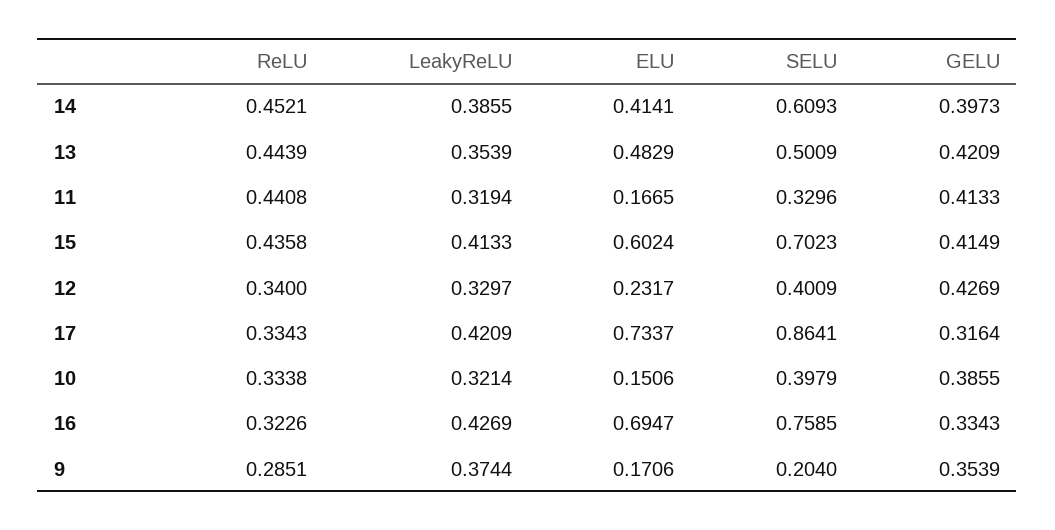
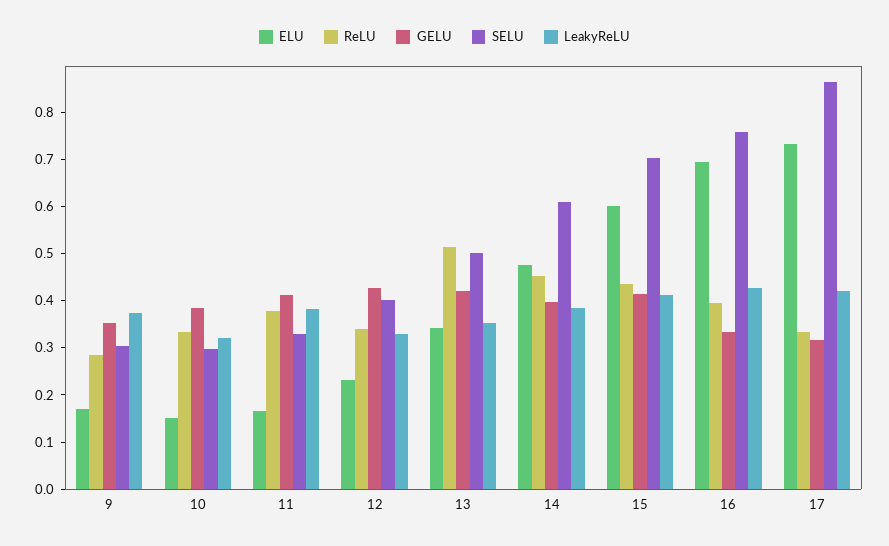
  {
    "ReLU": {
      "14": 0.4521,
-     "13": 0.4439,
+     "13": 0.52,
-     "11": 0.4408,
+     "11": 0.38,
      "15": 0.4358,
      "12": 0.34,
      "17": 0.3343,
      "10": 0.3338,
-     "16": 0.3226,
+     "16": 0.4,
      "9": 0.2851
    },
    "LeakyReLU": {
      "14": 0.3855,
      "13": 0.3539,
-     "11": 0.3194,
+     "11": 0.38,
      "15": 0.4133,
      "12": 0.3297,
      "17": 0.4209,
      "10": 0.3214,
      "16": 0.4269,
      "9": 0.3744
    },
    "ELU": {
-     "14": 0.4141,
+     "14": 0.48,
-     "13": 0.4829,
+     "13": 0.34,
      "11": 0.1665,
      "15": 0.6024,
      "12": 0.2317,
      "17": 0.7337,
      "10": 0.1506,
      "16": 0.6947,
      "9": 0.1706
    },
    "SELU": {
      "14": 0.6093,
      "13": 0.5009,
      "11": 0.3296,
      "15": 0.7023,
      "12": 0.4009,
      "17": 0.8641,
-     "10": 0.3979,
+     "10": 0.3,
      "16": 0.7585,
-     "9": 0.204
+     "9": 0.3
    },
    "GELU": {
      "14": 0.3973,
      "13": 0.4209,
      "11": 0.4133,
      "15": 0.4149,
      "12": 0.4269,
      "17": 0.3164,
      "10": 0.3855,
      "16": 0.3343,
      "9": 0.3539
    }
  }

